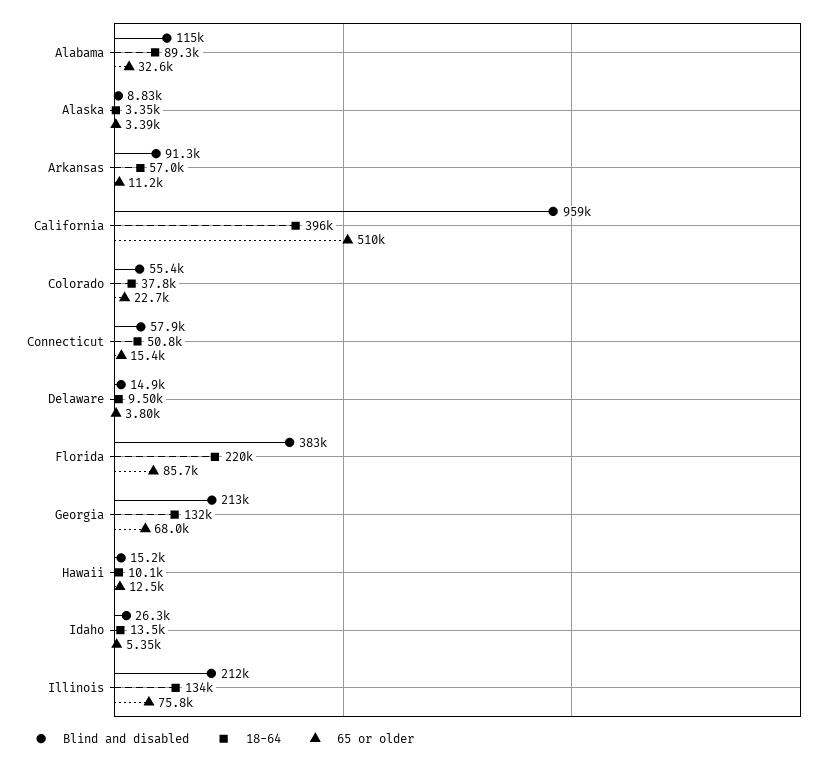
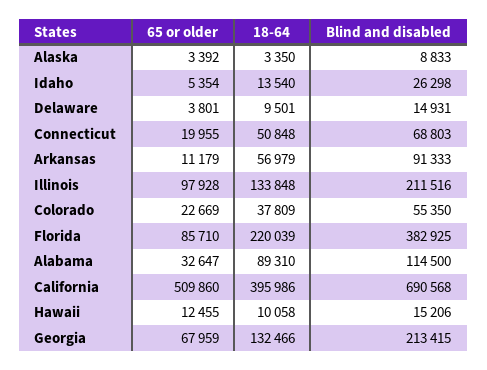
  {
    "Blind and disabled": {
      "Alabama": 114500,
      "Alaska": 8833,
      "Arkansas": 91333,
-     "California": 959000,
+     "California": 690568,
      "Colorado": 55350,
-     "Connecticut": 57900,
+     "Connecticut": 68803,
      "Delaware": 14931,
      "Florida": 382925,
      "Georgia": 213415,
      "Hawaii": 15206,
      "Idaho": 26298,
      "Illinois": 211516
    },
    "18-64": {
      "Alabama": 89310,
      "Alaska": 3350,
      "Arkansas": 56979,
      "California": 395986,
      "Colorado": 37809,
      "Connecticut": 50848,
      "Delaware": 9501,
      "Florida": 220039,
      "Georgia": 132466,
      "Hawaii": 10058,
      "Idaho": 13540,
      "Illinois": 133848
    },
    "65 or older": {
      "Alabama": 32647,
      "Alaska": 3392,
      "Arkansas": 11179,
      "California": 509860,
      "Colorado": 22669,
-     "Connecticut": 15400,
+     "Connecticut": 19955,
      "Delaware": 3801,
      "Florida": 85710,
      "Georgia": 67959,
      "Hawaii": 12455,
      "Idaho": 5354,
-     "Illinois": 75800
+     "Illinois": 97928
    }
  }

